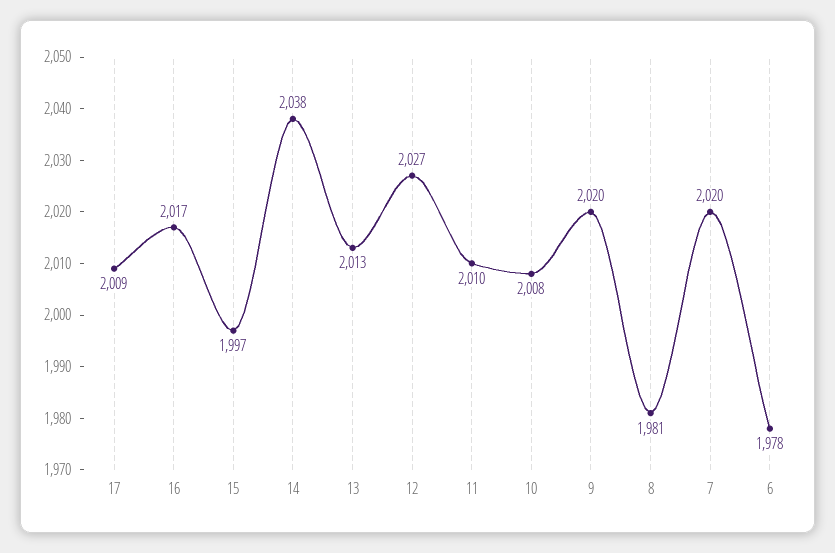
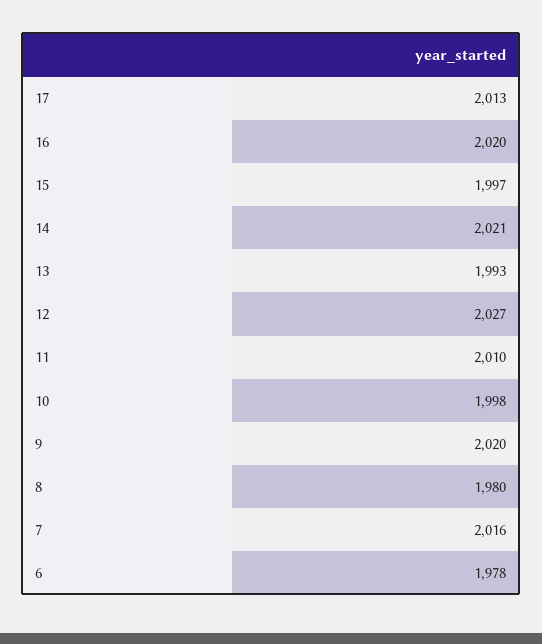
  {
-   "17": 2009,
+   "17": 2013,
-   "16": 2017,
+   "16": 2020,
    "15": 1997,
-   "14": 2038,
+   "14": 2021,
-   "13": 2013,
+   "13": 1993,
    "12": 2027,
    "11": 2010,
-   "10": 2008,
+   "10": 1998,
    "9": 2020,
-   "8": 1981,
+   "8": 1980,
-   "7": 2020,
+   "7": 2016,
    "6": 1978
  }

